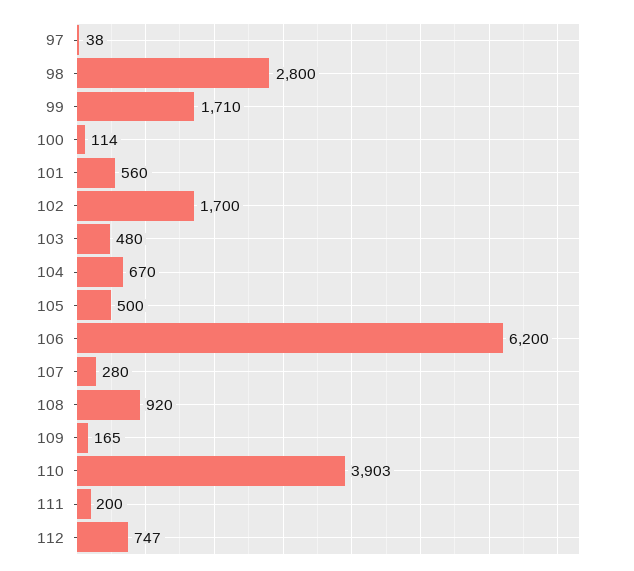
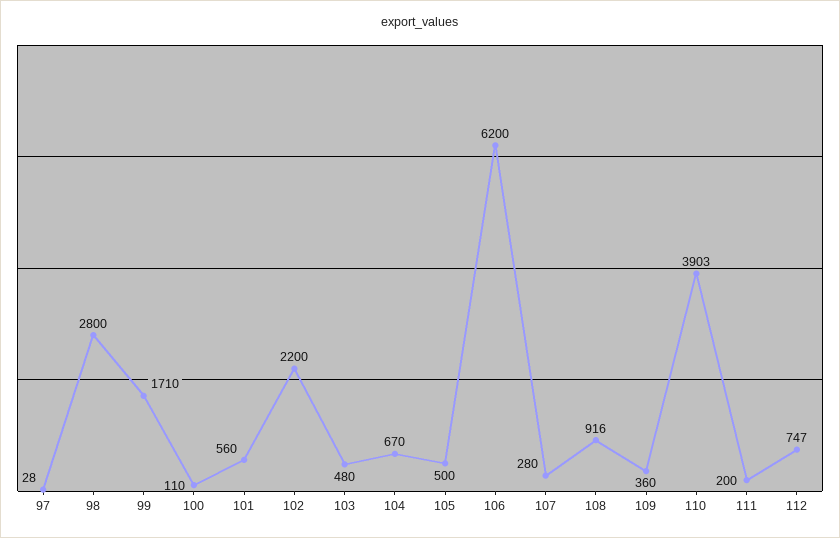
  {
-   "97": 38,
+   "97": 28,
    "98": 2800,
    "99": 1710,
-   "100": 114,
+   "100": 110,
    "101": 560,
-   "102": 1700,
+   "102": 2200,
    "103": 480,
    "104": 670,
    "105": 500,
    "106": 6200,
    "107": 280,
-   "108": 920,
+   "108": 916,
-   "109": 165,
+   "109": 360,
    "110": 3903,
    "111": 200,
    "112": 747
  }

